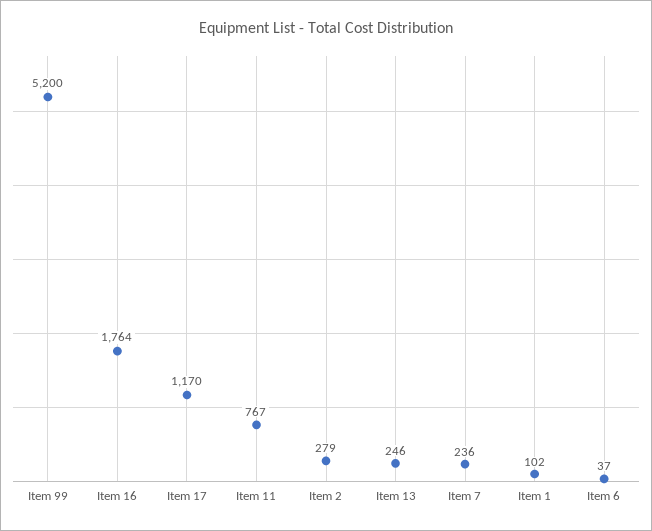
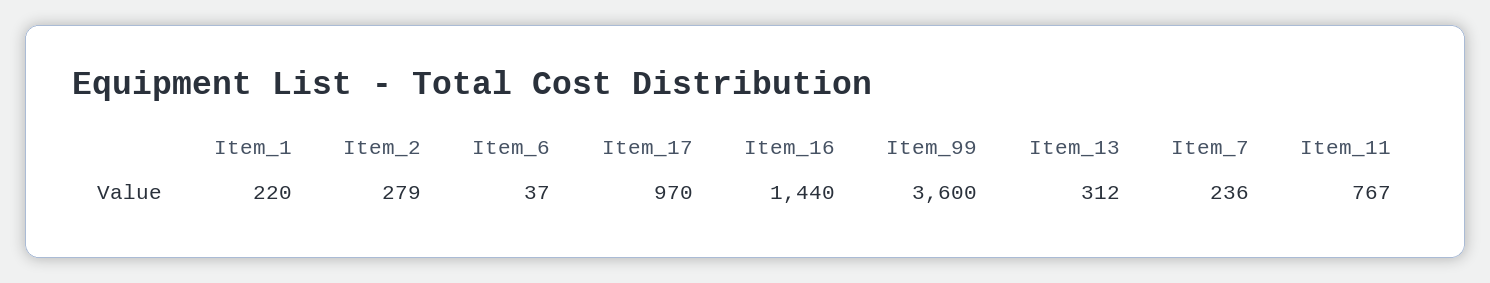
  {
-   "Item 99": 5200,
+   "Item 99": 3600,
-   "Item 16": 1764,
+   "Item 16": 1440,
-   "Item 17": 1170,
+   "Item 17": 970,
    "Item 11": 767,
    "Item 2": 279,
-   "Item 13": 246,
+   "Item 13": 312,
    "Item 7": 236,
-   "Item 1": 102,
+   "Item 1": 220,
    "Item 6": 37
  }

